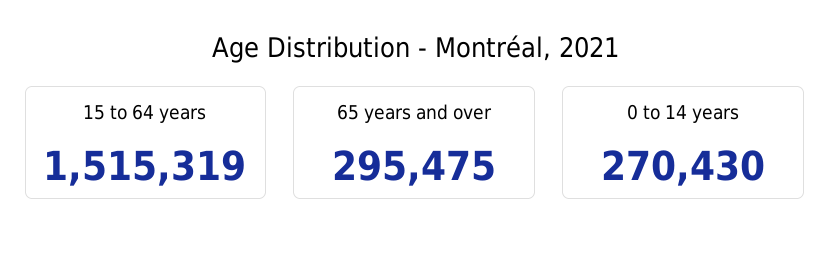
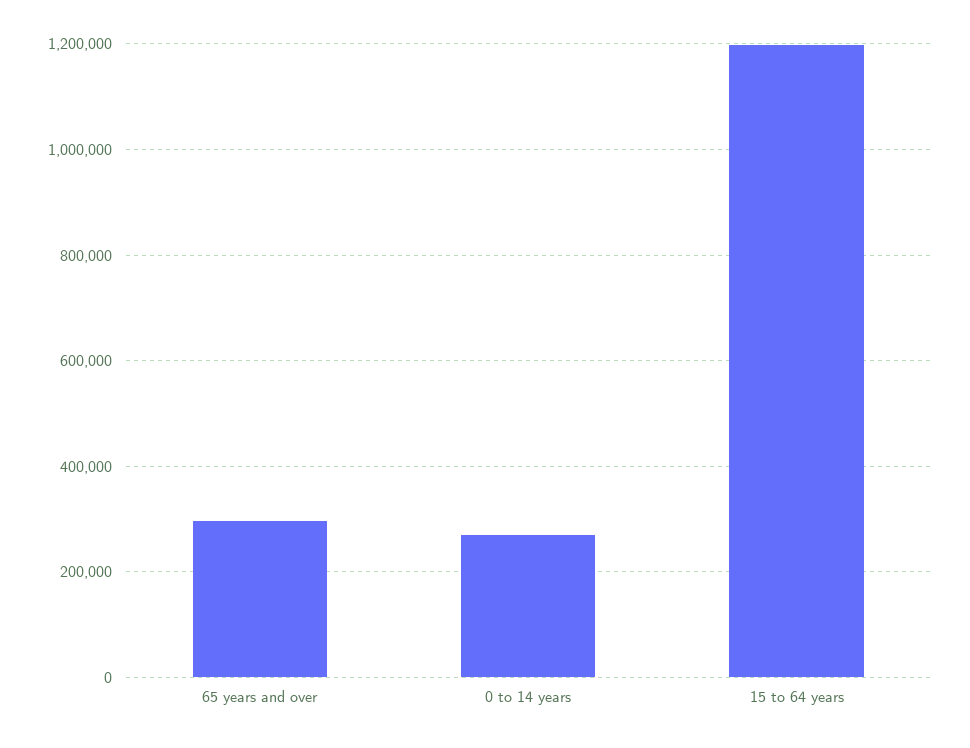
  {
-   "15 to 64 years": 1515319,
+   "15 to 64 years": 1200000,
    "65 years and over": 295475,
    "0 to 14 years": 270430
  }

